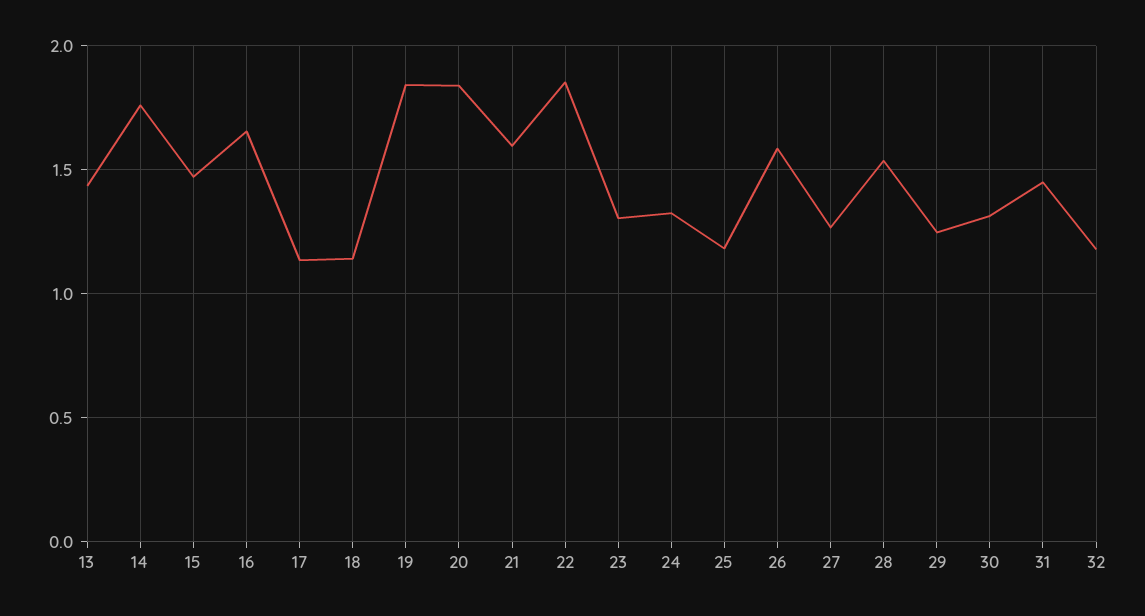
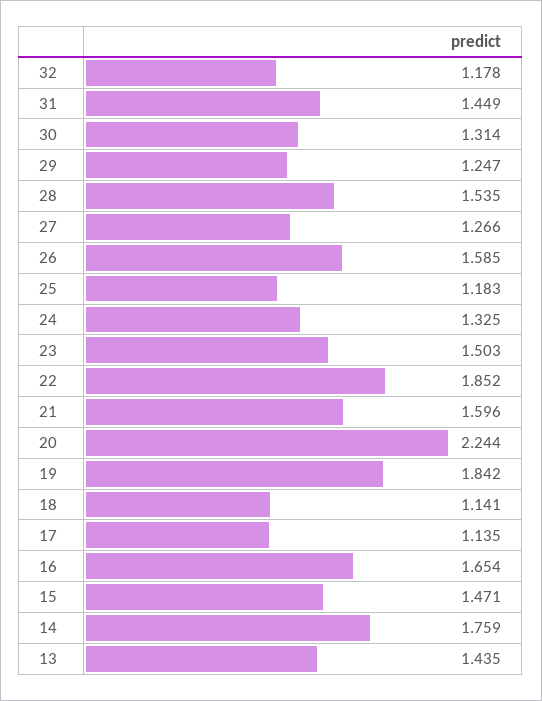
  {
    "13": 1.435,
    "14": 1.759,
    "15": 1.471,
    "16": 1.654,
    "17": 1.135,
    "18": 1.141,
    "19": 1.842,
-   "20": 1.85,
+   "20": 2.244,
    "21": 1.596,
    "22": 1.852,
-   "23": 1.3,
+   "23": 1.503,
    "24": 1.325,
    "25": 1.183,
    "26": 1.585,
    "27": 1.266,
    "28": 1.535,
    "29": 1.247,
    "30": 1.314,
    "31": 1.449,
    "32": 1.178
  }

